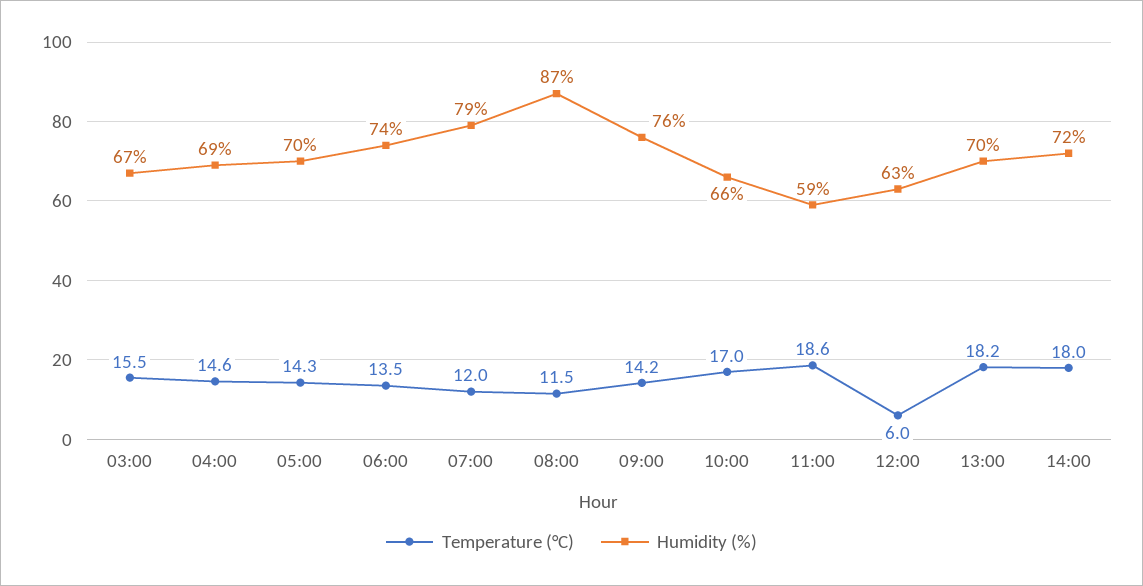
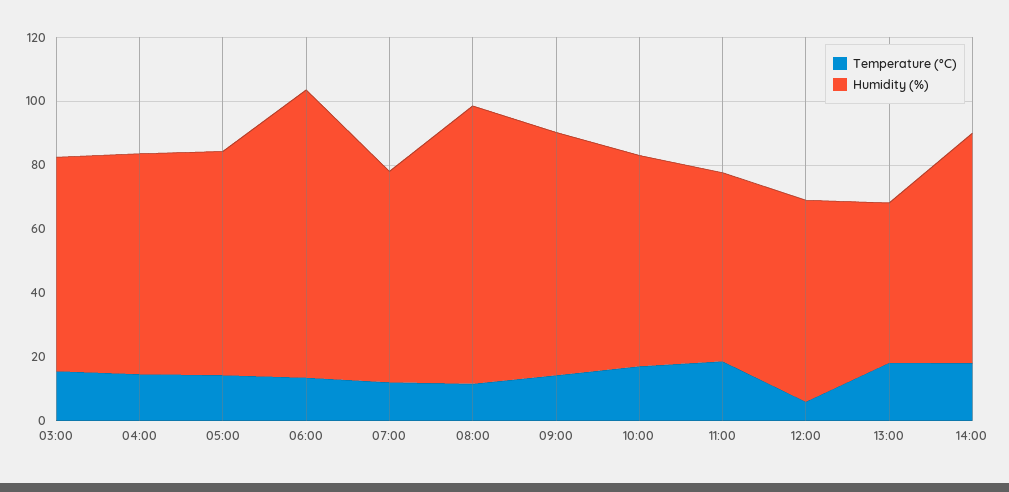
  {
    "Temperature (°C)": {
      "03:00": 15.5,
      "04:00": 14.6,
      "05:00": 14.3,
      "06:00": 13.5,
      "07:00": 12,
      "08:00": 11.5,
      "09:00": 14.2,
      "10:00": 17,
      "11:00": 18.6,
      "12:00": 6,
      "13:00": 18.2,
      "14:00": 18
    },
    "Humidity (%)": {
      "03:00": 67,
      "04:00": 69,
      "05:00": 70,
-     "06:00": 74,
+     "06:00": 90,
-     "07:00": 79,
+     "07:00": 65,
      "08:00": 87,
      "09:00": 76,
      "10:00": 66,
      "11:00": 59,
      "12:00": 63,
-     "13:00": 70,
+     "13:00": 50,
      "14:00": 72
    }
  }

